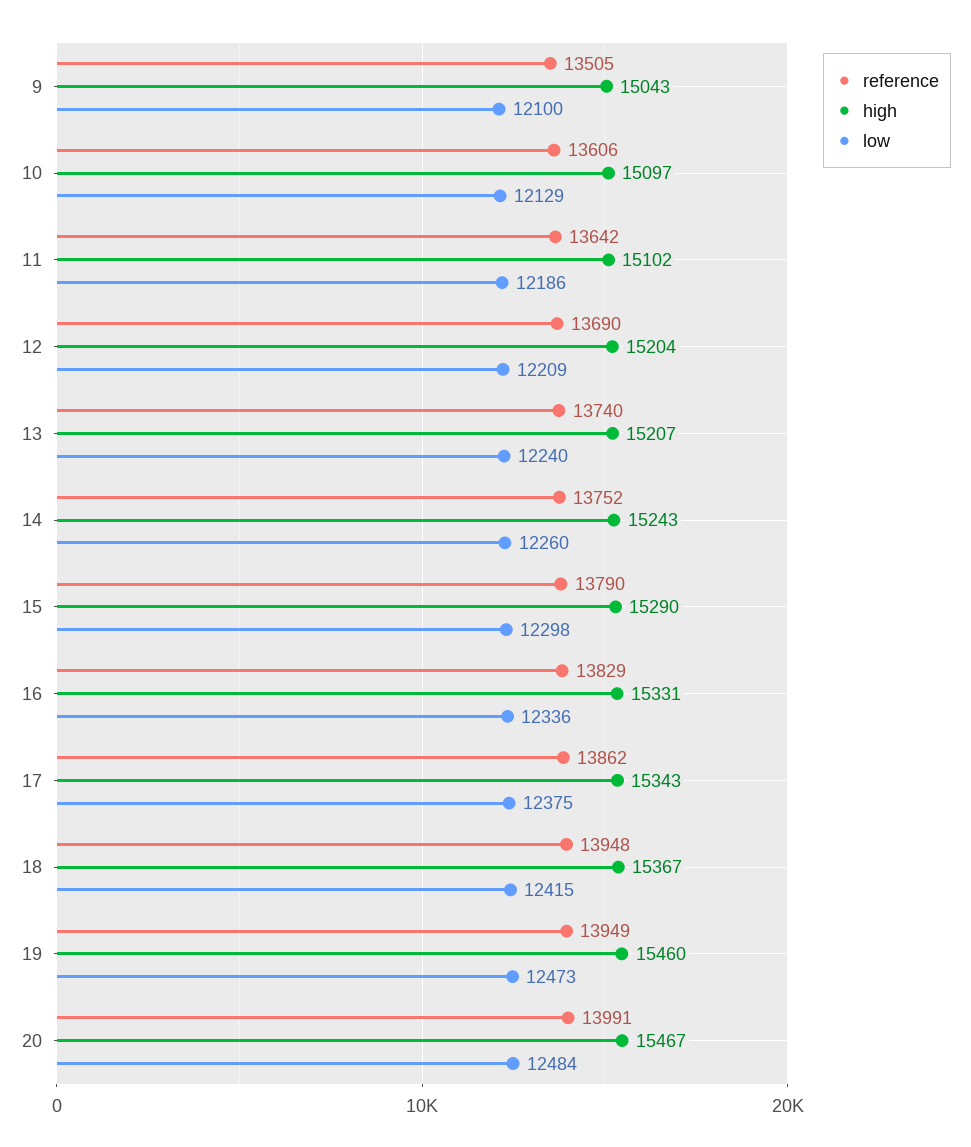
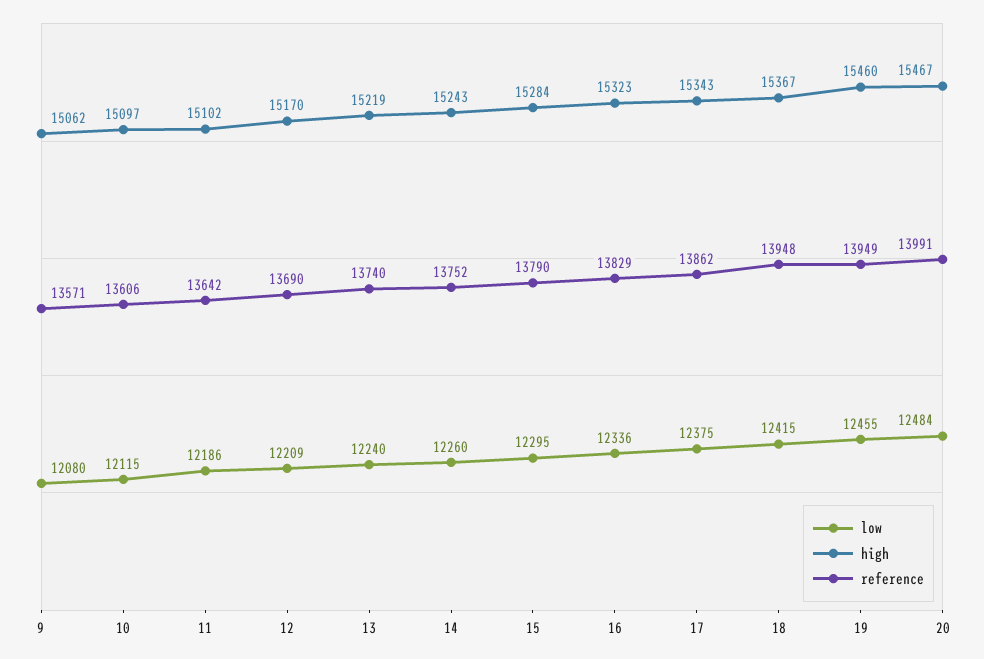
  {
    "reference": {
-     "9": 13505,
+     "9": 13571,
      "10": 13606,
      "11": 13642,
      "12": 13690,
      "13": 13740,
      "14": 13752,
      "15": 13790,
      "16": 13829,
      "17": 13862,
      "18": 13948,
      "19": 13949,
      "20": 13991
    },
    "high": {
-     "9": 15043,
+     "9": 15062,
      "10": 15097,
      "11": 15102,
-     "12": 15204,
+     "12": 15170,
-     "13": 15207,
+     "13": 15219,
      "14": 15243,
-     "15": 15290,
+     "15": 15284,
-     "16": 15331,
+     "16": 15323,
      "17": 15343,
      "18": 15367,
      "19": 15460,
      "20": 15467
    },
    "low": {
-     "9": 12100,
+     "9": 12080,
-     "10": 12129,
+     "10": 12115,
      "11": 12186,
      "12": 12209,
      "13": 12240,
      "14": 12260,
-     "15": 12298,
+     "15": 12295,
      "16": 12336,
      "17": 12375,
      "18": 12415,
-     "19": 12473,
+     "19": 12455,
      "20": 12484
    }
  }

